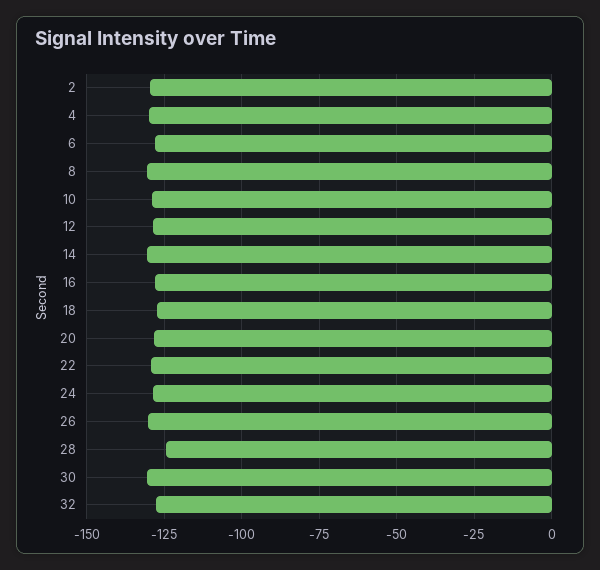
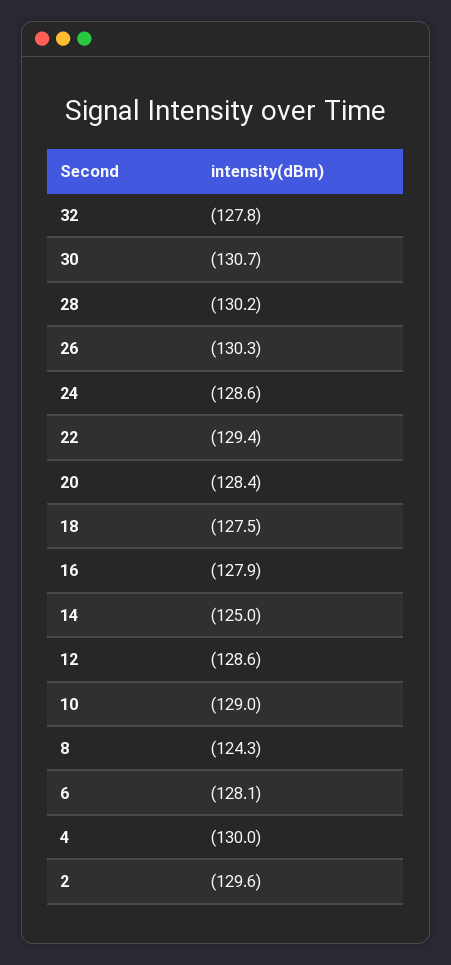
  {
    "2": -129.6,
    "4": -130,
    "6": -128.1,
-   "8": -130,
+   "8": -124.3,
    "10": -129,
    "12": -128.6,
-   "14": -130,
+   "14": -125,
    "16": -127.9,
    "18": -127.5,
    "20": -128.4,
    "22": -129.4,
    "24": -128.6,
    "26": -130.3,
-   "28": -125,
+   "28": -130.2,
    "30": -130.7,
    "32": -127.8
  }

